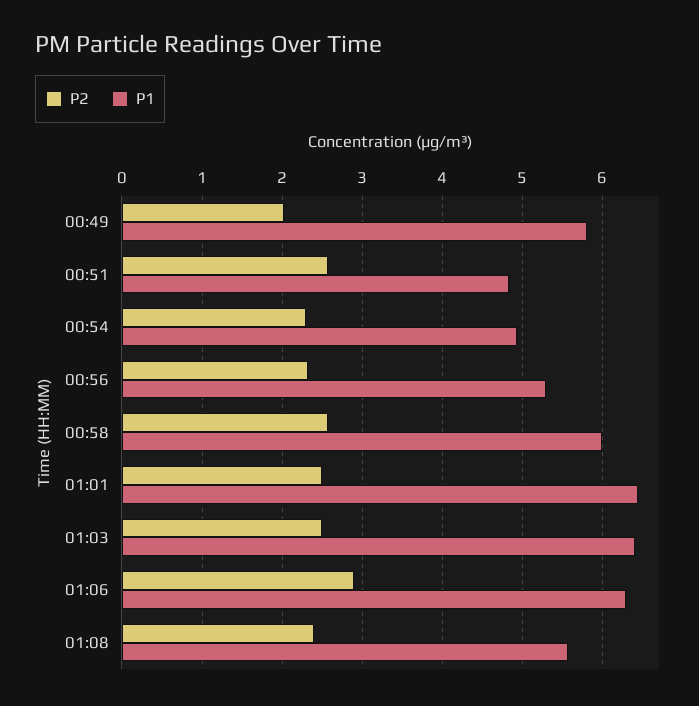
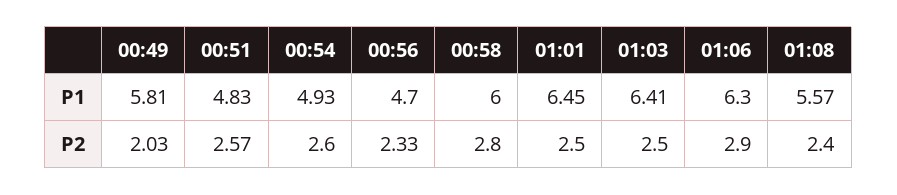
  {
    "P2": {
      "00:49": 2.03,
      "00:51": 2.57,
-     "00:54": 2.3,
+     "00:54": 2.6,
      "00:56": 2.33,
-     "00:58": 2.6,
+     "00:58": 2.8,
      "01:01": 2.5,
      "01:03": 2.5,
      "01:06": 2.9,
      "01:08": 2.4
    },
    "P1": {
      "00:49": 5.81,
      "00:51": 4.83,
      "00:54": 4.93,
-     "00:56": 5.3,
+     "00:56": 4.7,
      "00:58": 6,
      "01:01": 6.45,
      "01:03": 6.41,
      "01:06": 6.3,
      "01:08": 5.57
    }
  }

